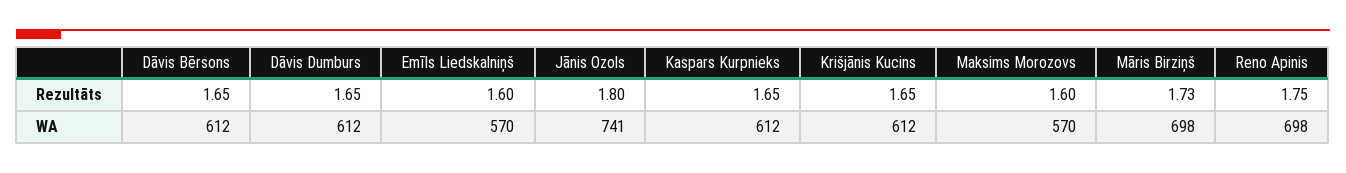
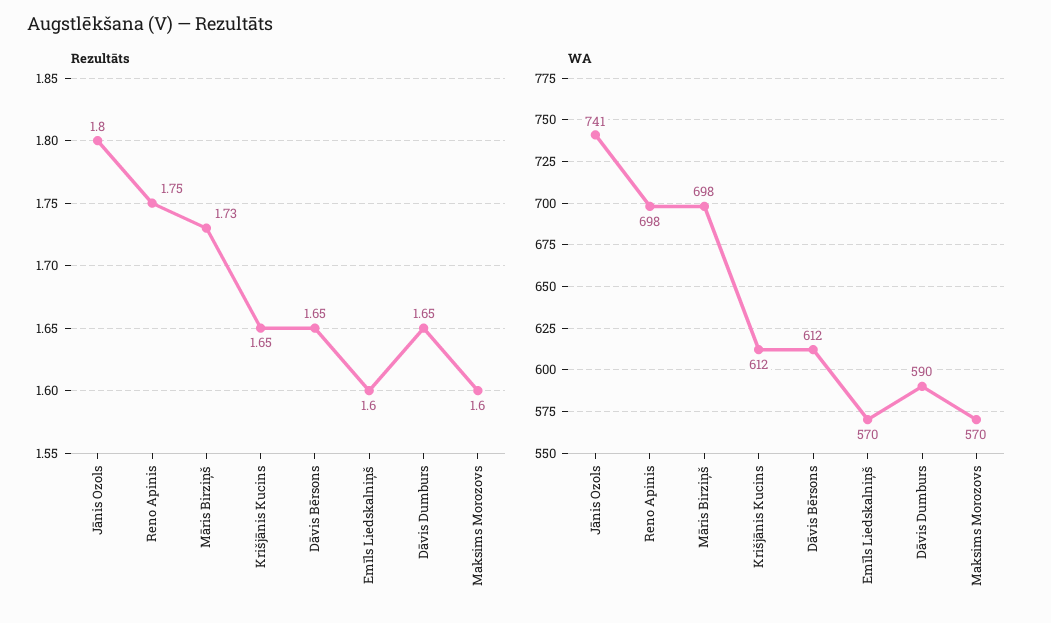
  {
    "Rezultāts": {
      "Dāvis Bērsons": 1.65,
      "Dāvis Dumburs": 1.65,
      "Emīls Liedskalniņš": 1.6,
      "Jānis Ozols": 1.8,
-     "Kaspars Kurpnieks": 1.65,
      "Krišjānis Kucins": 1.65,
      "Maksims Morozovs": 1.6,
      "Māris Birziņš": 1.73,
      "Reno Apinis": 1.75
    },
    "WA": {
      "Dāvis Bērsons": 612,
-     "Dāvis Dumburs": 612,
+     "Dāvis Dumburs": 590,
      "Emīls Liedskalniņš": 570,
      "Jānis Ozols": 741,
-     "Kaspars Kurpnieks": 612,
      "Krišjānis Kucins": 612,
      "Maksims Morozovs": 570,
      "Māris Birziņš": 698,
      "Reno Apinis": 698
    }
  }

